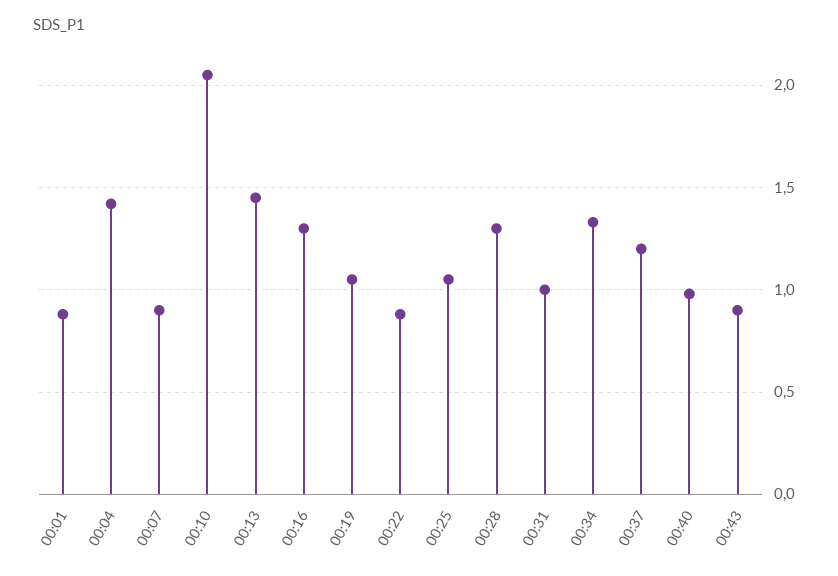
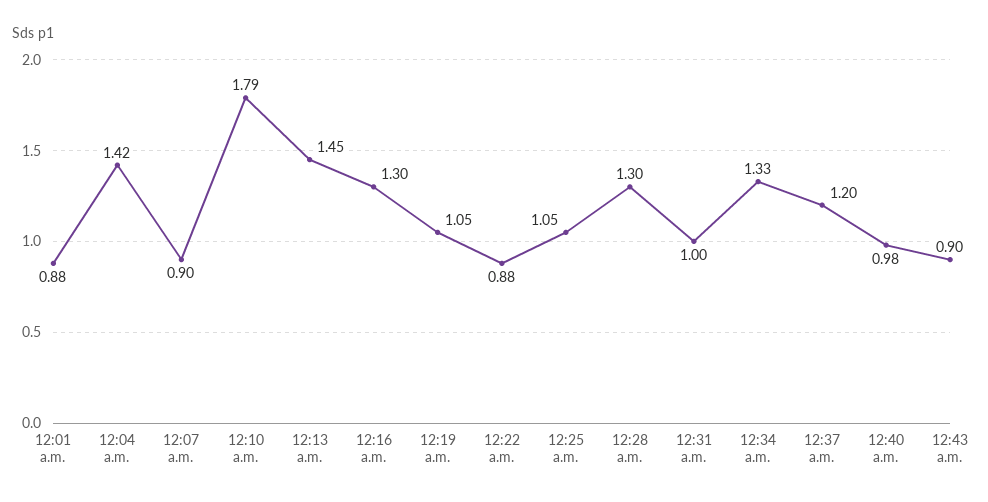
  {
    "00:01": 0.88,
    "00:04": 1.42,
    "00:07": 0.9,
-   "00:10": 2.05,
+   "00:10": 1.79,
    "00:13": 1.45,
    "00:16": 1.3,
    "00:19": 1.05,
    "00:22": 0.88,
    "00:25": 1.05,
    "00:28": 1.3,
    "00:31": 1,
    "00:34": 1.33,
    "00:37": 1.2,
    "00:40": 0.98,
    "00:43": 0.9
  }

